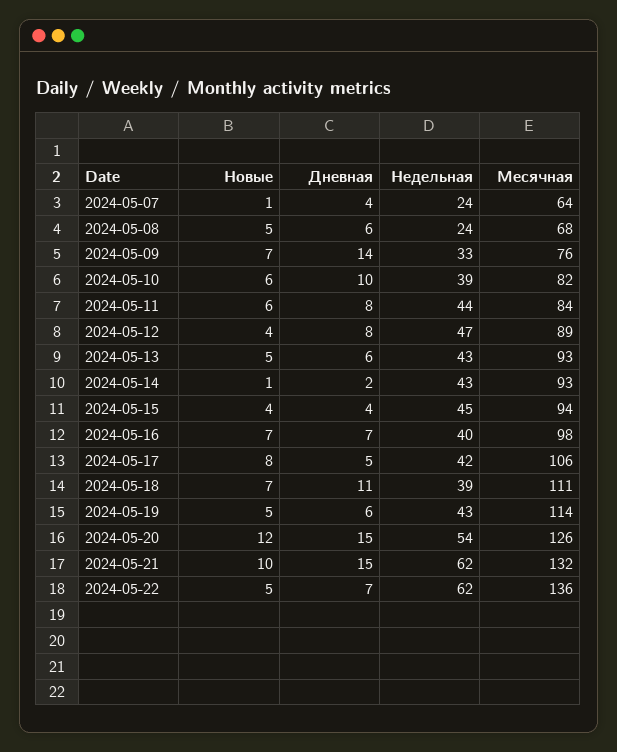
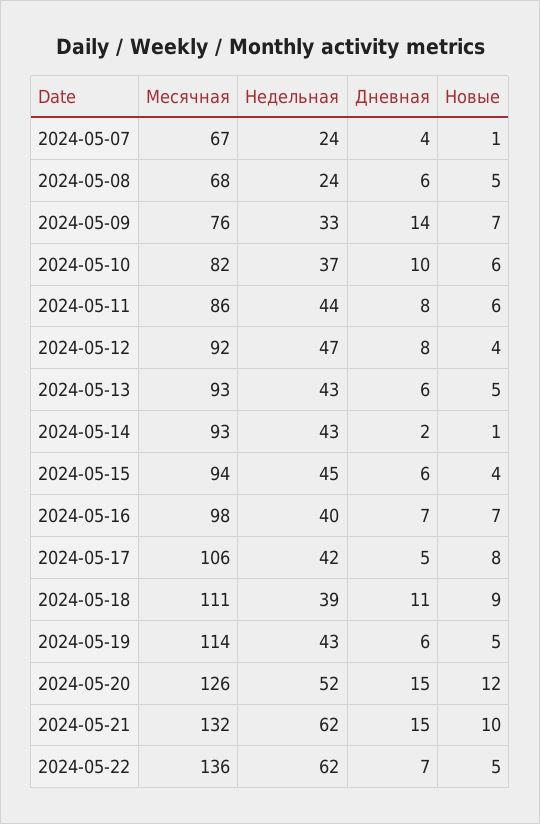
  {
    "Новые": {
      "2024-05-07": 1,
      "2024-05-08": 5,
      "2024-05-09": 7,
      "2024-05-10": 6,
      "2024-05-11": 6,
      "2024-05-12": 4,
      "2024-05-13": 5,
      "2024-05-14": 1,
      "2024-05-15": 4,
      "2024-05-16": 7,
      "2024-05-17": 8,
-     "2024-05-18": 7,
+     "2024-05-18": 9,
      "2024-05-19": 5,
      "2024-05-20": 12,
      "2024-05-21": 10,
      "2024-05-22": 5
    },
    "Дневная": {
      "2024-05-07": 4,
      "2024-05-08": 6,
      "2024-05-09": 14,
      "2024-05-10": 10,
      "2024-05-11": 8,
      "2024-05-12": 8,
      "2024-05-13": 6,
      "2024-05-14": 2,
-     "2024-05-15": 4,
+     "2024-05-15": 6,
      "2024-05-16": 7,
      "2024-05-17": 5,
      "2024-05-18": 11,
      "2024-05-19": 6,
      "2024-05-20": 15,
      "2024-05-21": 15,
      "2024-05-22": 7
    },
    "Недельная": {
      "2024-05-07": 24,
      "2024-05-08": 24,
      "2024-05-09": 33,
-     "2024-05-10": 39,
+     "2024-05-10": 37,
      "2024-05-11": 44,
      "2024-05-12": 47,
      "2024-05-13": 43,
      "2024-05-14": 43,
      "2024-05-15": 45,
      "2024-05-16": 40,
      "2024-05-17": 42,
      "2024-05-18": 39,
      "2024-05-19": 43,
-     "2024-05-20": 54,
+     "2024-05-20": 52,
      "2024-05-21": 62,
      "2024-05-22": 62
    },
    "Месячная": {
-     "2024-05-07": 64,
+     "2024-05-07": 67,
      "2024-05-08": 68,
      "2024-05-09": 76,
      "2024-05-10": 82,
-     "2024-05-11": 84,
+     "2024-05-11": 86,
-     "2024-05-12": 89,
+     "2024-05-12": 92,
      "2024-05-13": 93,
      "2024-05-14": 93,
      "2024-05-15": 94,
      "2024-05-16": 98,
      "2024-05-17": 106,
      "2024-05-18": 111,
      "2024-05-19": 114,
      "2024-05-20": 126,
      "2024-05-21": 132,
      "2024-05-22": 136
    }
  }

